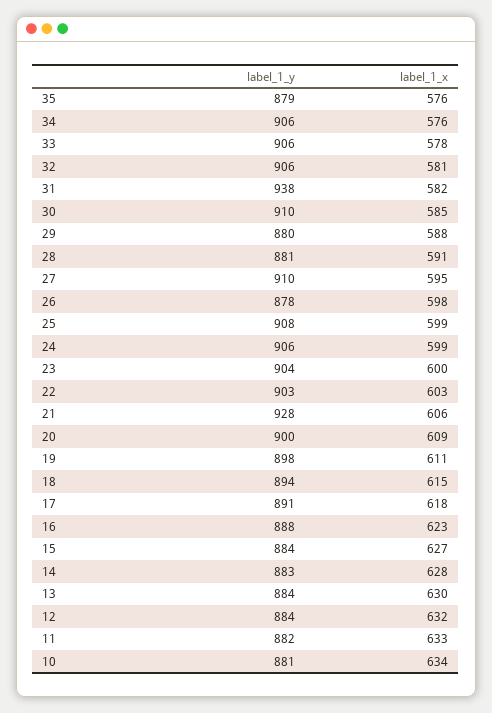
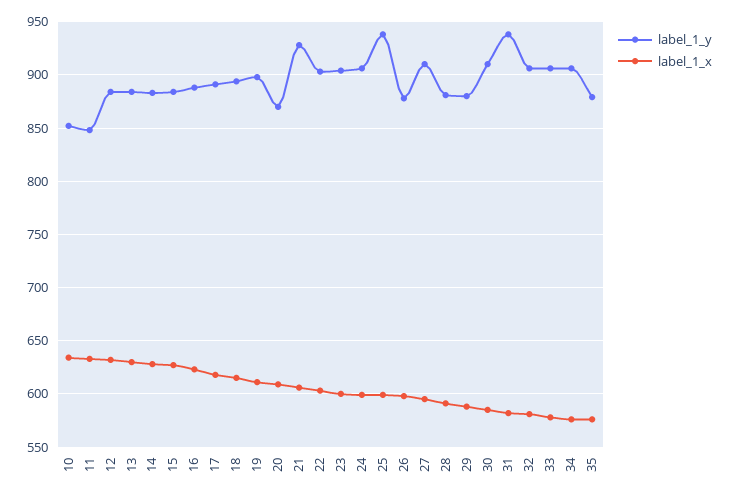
  {
    "label_1_y": {
      "35": 879,
      "34": 906,
      "33": 906,
      "32": 906,
      "31": 938,
      "30": 910,
      "29": 880,
      "28": 881,
      "27": 910,
      "26": 878,
-     "25": 908,
+     "25": 940,
      "24": 906,
      "23": 904,
      "22": 903,
      "21": 928,
-     "20": 900,
+     "20": 870,
      "19": 898,
      "18": 894,
      "17": 891,
      "16": 888,
      "15": 884,
      "14": 883,
      "13": 884,
      "12": 884,
-     "11": 882,
+     "11": 850,
-     "10": 881
+     "10": 850
    },
    "label_1_x": {
      "35": 576,
      "34": 576,
      "33": 578,
      "32": 581,
      "31": 582,
      "30": 585,
      "29": 588,
      "28": 591,
      "27": 595,
      "26": 598,
      "25": 599,
      "24": 599,
      "23": 600,
      "22": 603,
      "21": 606,
      "20": 609,
      "19": 611,
      "18": 615,
      "17": 618,
      "16": 623,
      "15": 627,
      "14": 628,
      "13": 630,
      "12": 632,
      "11": 633,
      "10": 634
    }
  }

